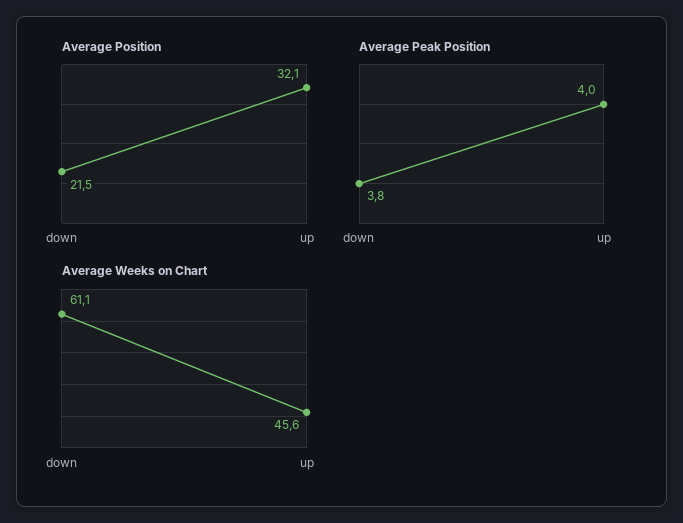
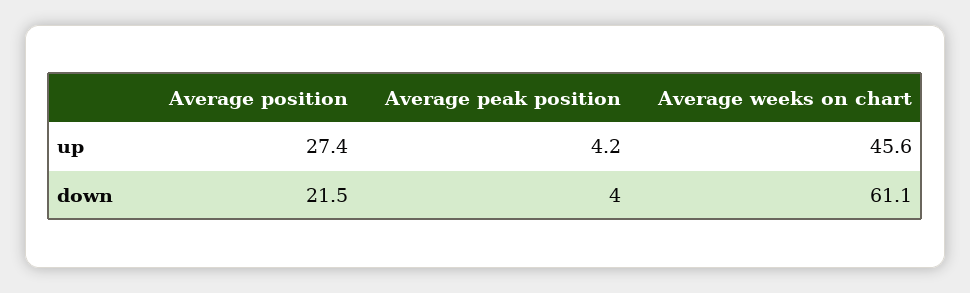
  {
    "Average Position": {
      "down": 21.5,
-     "up": 32.1
+     "up": 27.4
    },
    "Average Peak Position": {
-     "down": 3.8,
+     "down": 4,
-     "up": 4
+     "up": 4.2
    },
    "Average Weeks on Chart": {
      "down": 61.1,
      "up": 45.6
    }
  }

